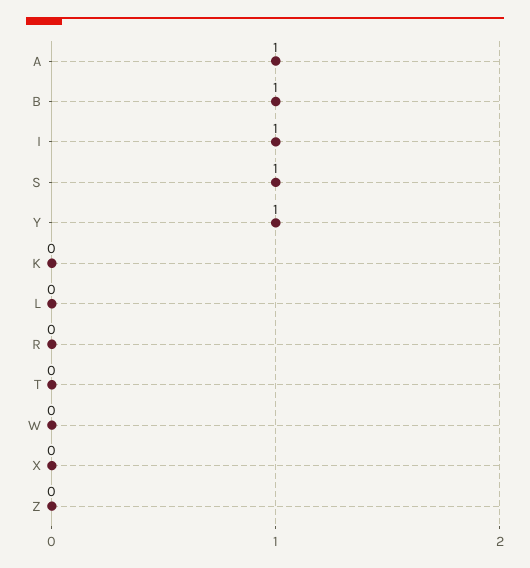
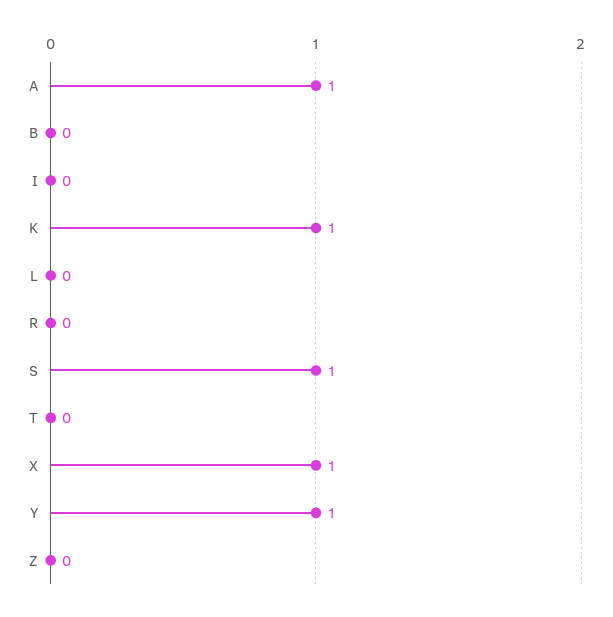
  {
    "A": 1,
-   "B": 1,
+   "B": 0,
-   "I": 1,
+   "I": 0,
    "S": 1,
    "Y": 1,
-   "K": 0,
+   "K": 1,
    "L": 0,
    "R": 0,
    "T": 0,
-   "W": 0,
-   "X": 0,
+   "X": 1,
    "Z": 0
  }

